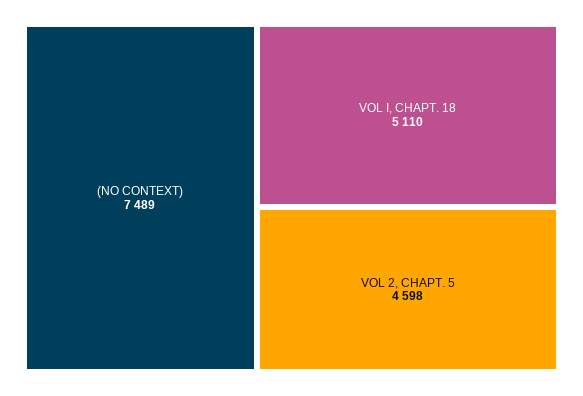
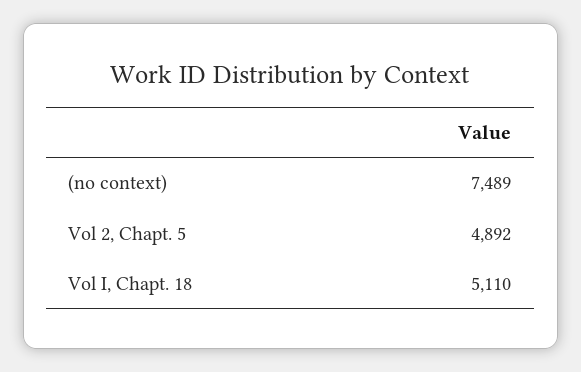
  {
    "(NO CONTEXT)": 7489,
    "VOL I, CHAPT. 18": 5110,
-   "VOL 2, CHAPT. 5": 4598
+   "VOL 2, CHAPT. 5": 4892
  }

